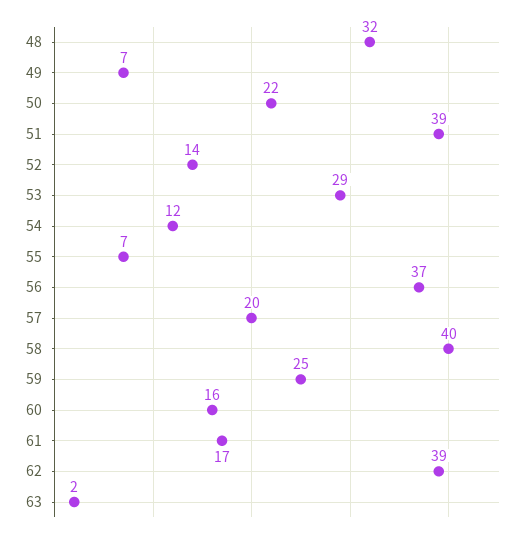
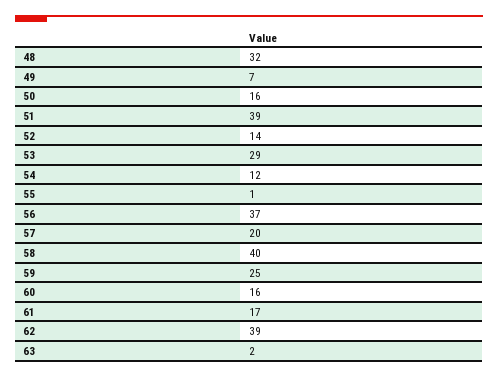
  {
    "48": 32,
    "49": 7,
-   "50": 22,
+   "50": 16,
    "51": 39,
    "52": 14,
    "53": 29,
    "54": 12,
-   "55": 7,
+   "55": 1,
    "56": 37,
    "57": 20,
    "58": 40,
    "59": 25,
    "60": 16,
    "61": 17,
    "62": 39,
    "63": 2
  }

